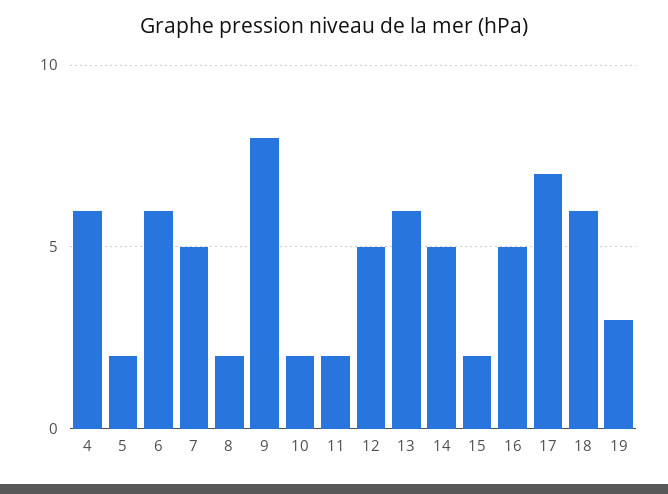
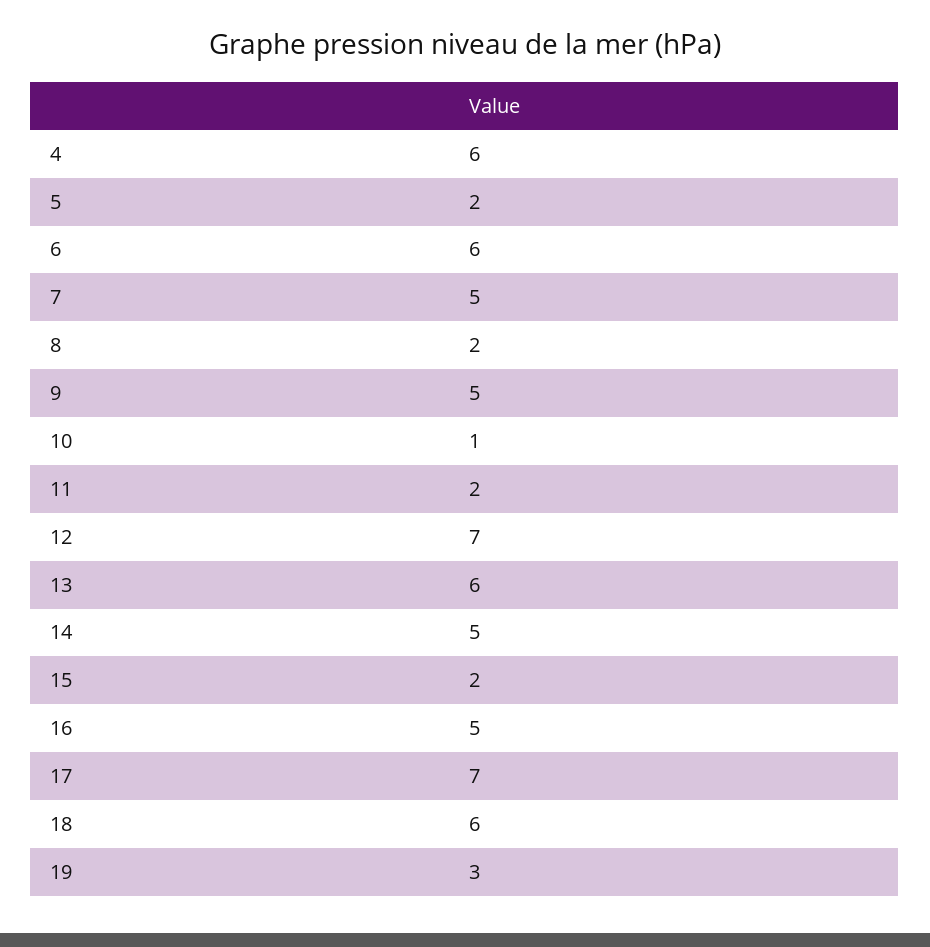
  {
    "4": 6,
    "5": 2,
    "6": 6,
    "7": 5,
    "8": 2,
-   "9": 8,
+   "9": 5,
-   "10": 2,
+   "10": 1,
    "11": 2,
-   "12": 5,
+   "12": 7,
    "13": 6,
    "14": 5,
    "15": 2,
    "16": 5,
    "17": 7,
    "18": 6,
    "19": 3
  }

